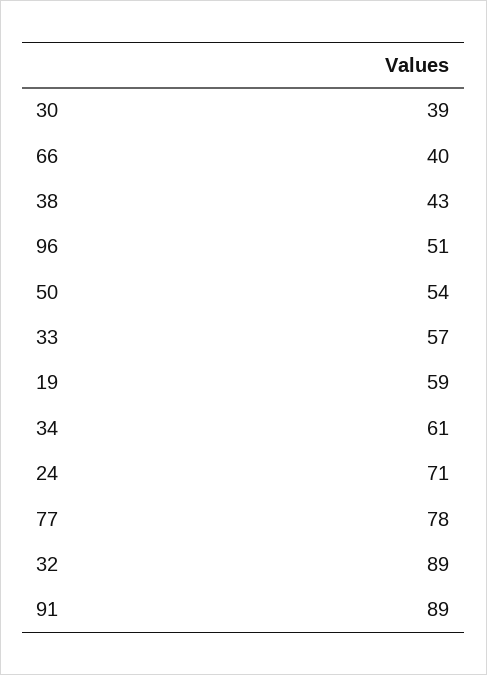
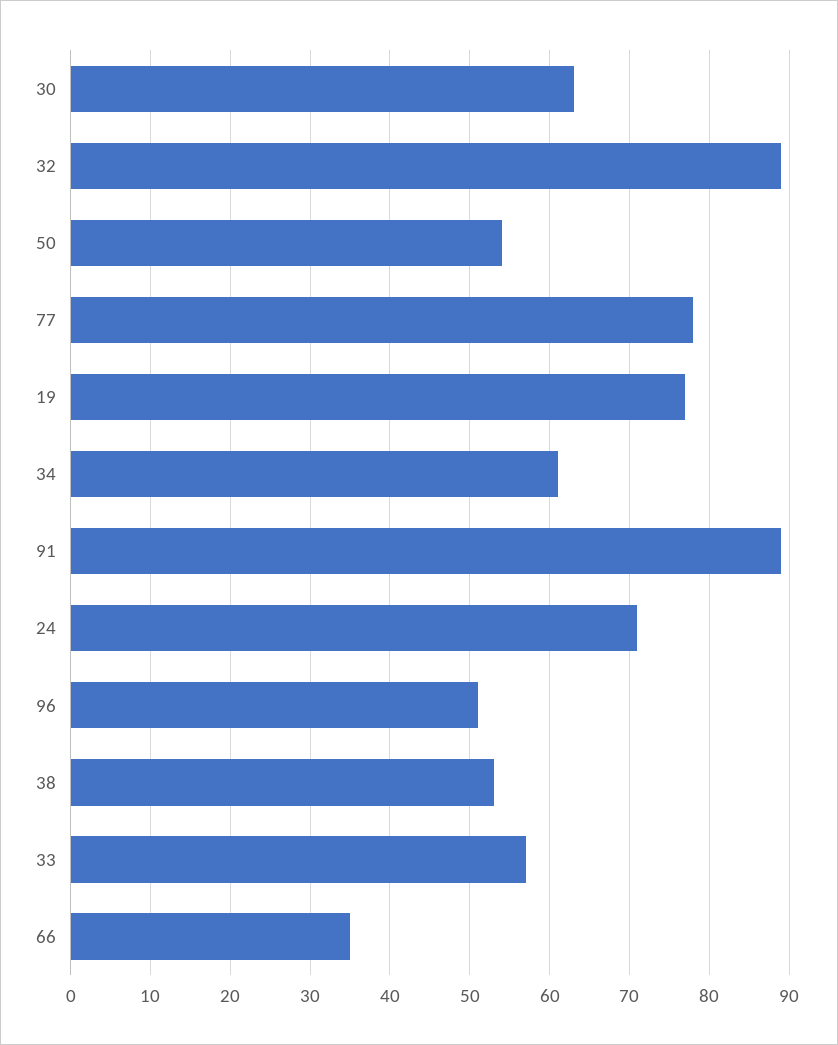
  {
-   "30": 39,
+   "30": 63,
-   "66": 40,
+   "66": 35,
-   "38": 43,
+   "38": 53,
    "96": 51,
    "50": 54,
    "33": 57,
-   "19": 59,
+   "19": 77,
    "34": 61,
    "24": 71,
    "77": 78,
    "32": 89,
    "91": 89
  }

